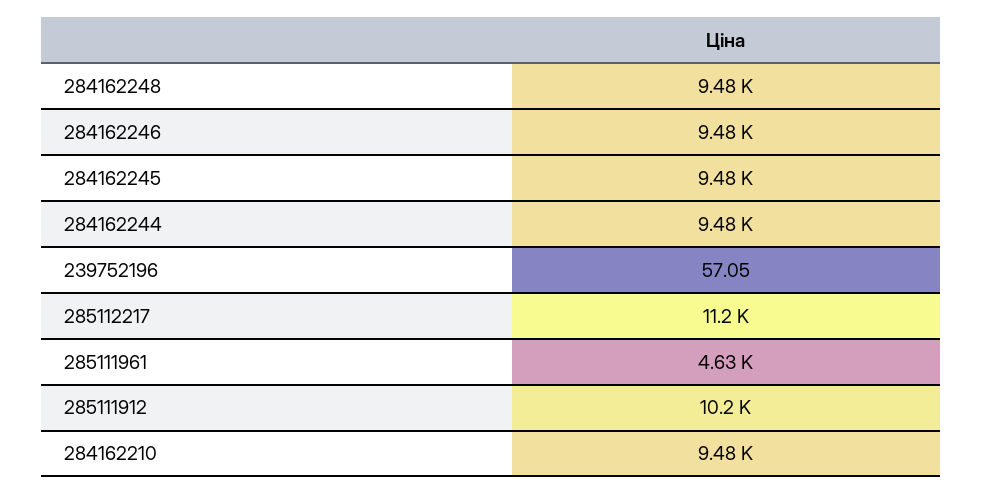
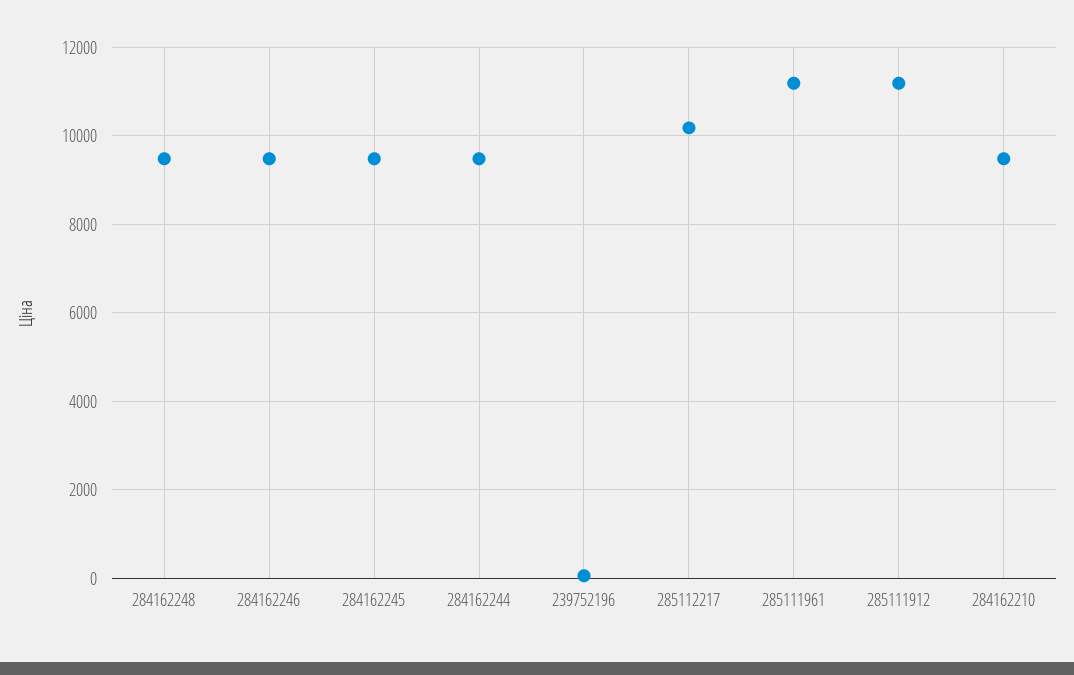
  {
    "284162248": 9480,
    "284162246": 9480,
    "284162245": 9480,
    "284162244": 9480,
    "239752196": 57.05,
-   "285112217": 11200,
+   "285112217": 10200,
-   "285111961": 4630,
+   "285111961": 11200,
-   "285111912": 10200,
+   "285111912": 11200,
    "284162210": 9480
  }

